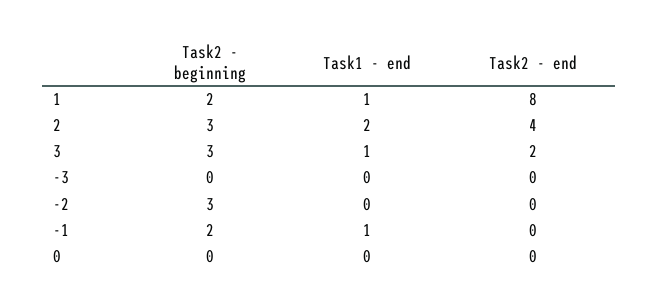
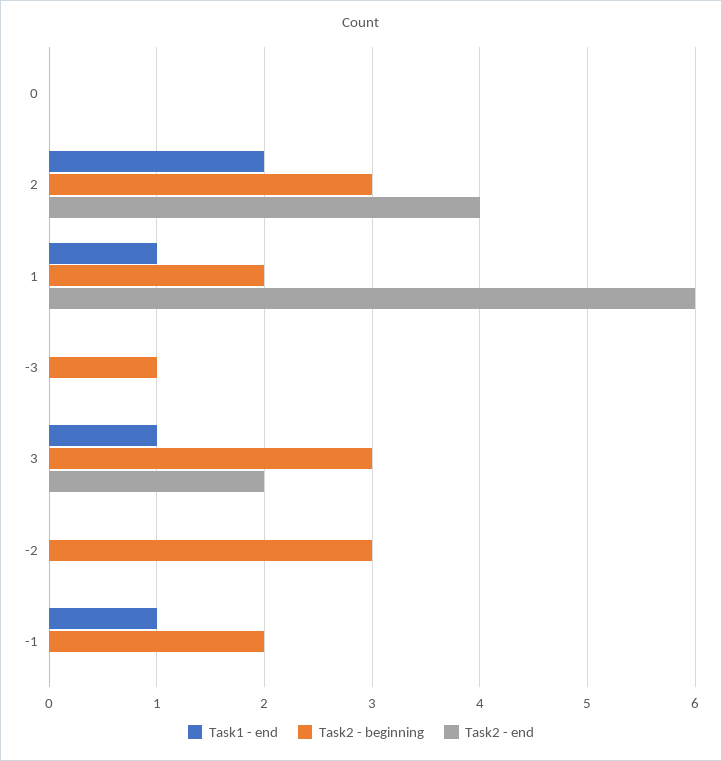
  {
    "Task2 - beginning": {
      "1": 2,
      "2": 3,
      "3": 3,
-     "-3": 0,
+     "-3": 1,
      "-2": 3,
      "-1": 2,
      "0": 0
    },
    "Task1 - end": {
      "1": 1,
      "2": 2,
      "3": 1,
      "-3": 0,
      "-2": 0,
      "-1": 1,
      "0": 0
    },
    "Task2 - end": {
-     "1": 8,
+     "1": 6,
      "2": 4,
      "3": 2,
      "-3": 0,
      "-2": 0,
      "-1": 0,
      "0": 0
    }
  }

